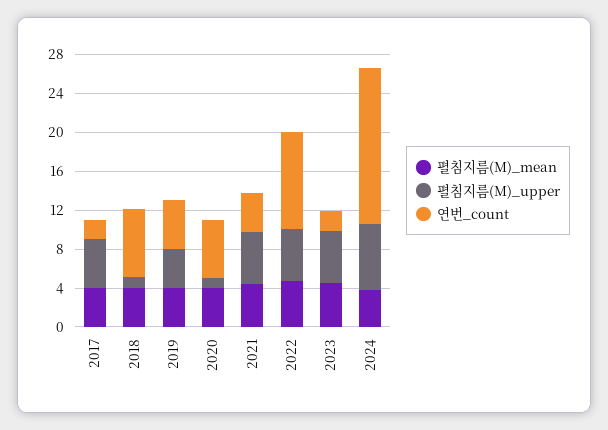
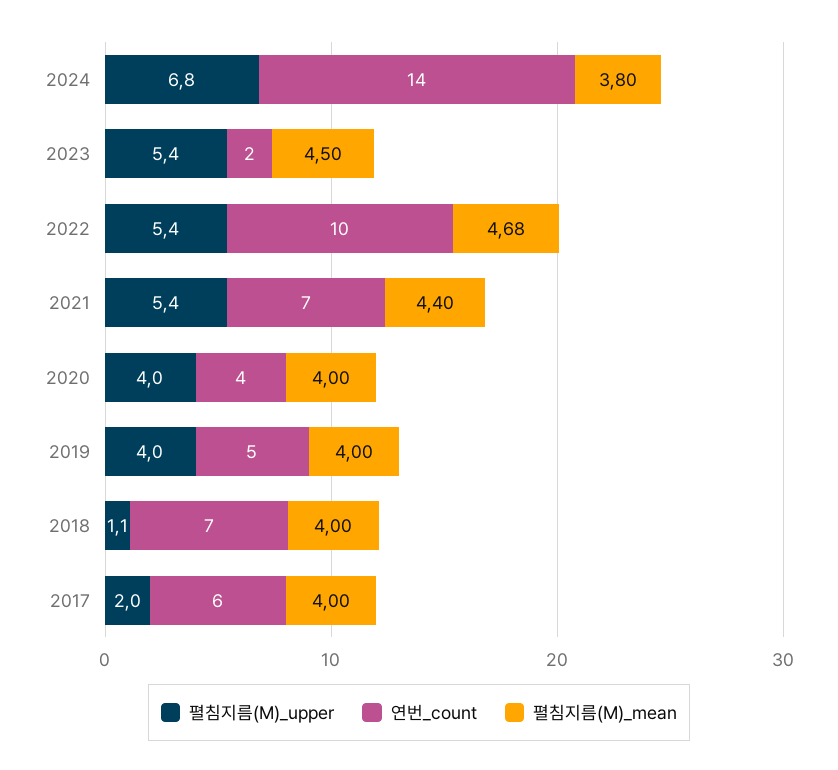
  {
    "펼침지름(M)_mean": {
      "2017": 4,
      "2018": 4,
      "2019": 4,
      "2020": 4,
      "2021": 4.4,
      "2022": 4.68,
      "2023": 4.5,
      "2024": 3.8
    },
    "펼침지름(M)_upper": {
-     "2017": 5,
+     "2017": 2,
      "2018": 1.1,
      "2019": 4,
-     "2020": 1,
+     "2020": 4,
      "2021": 5.4,
      "2022": 5.4,
      "2023": 5.4,
      "2024": 6.8
    },
    "연번_count": {
-     "2017": 2,
+     "2017": 6,
      "2018": 7,
      "2019": 5,
-     "2020": 6,
+     "2020": 4,
-     "2021": 4,
+     "2021": 7,
      "2022": 10,
      "2023": 2,
-     "2024": 16
+     "2024": 14
    }
  }

